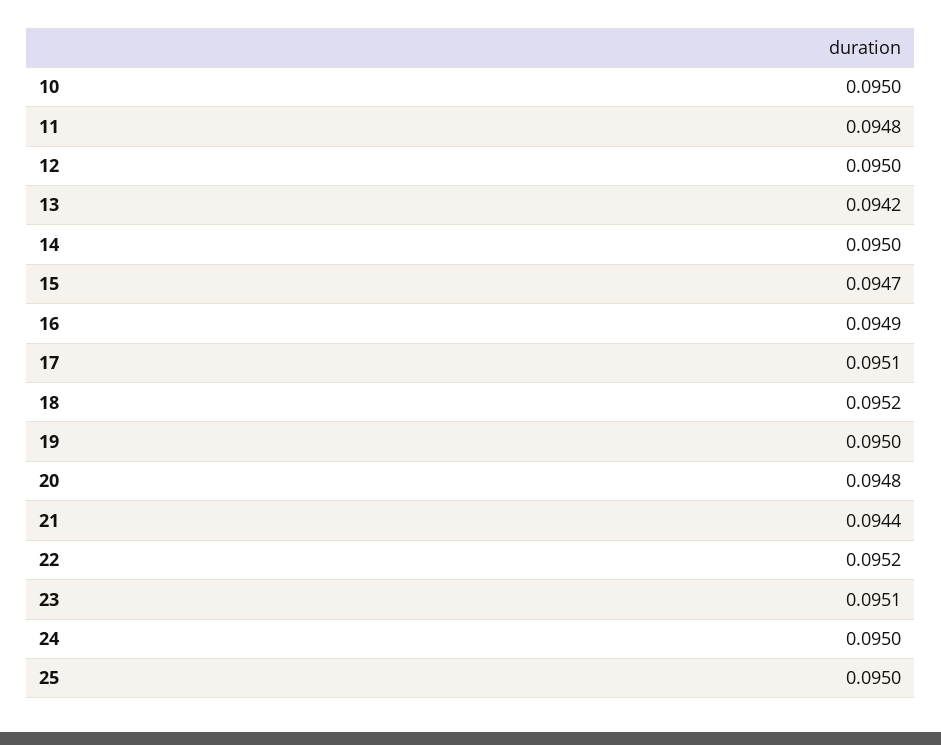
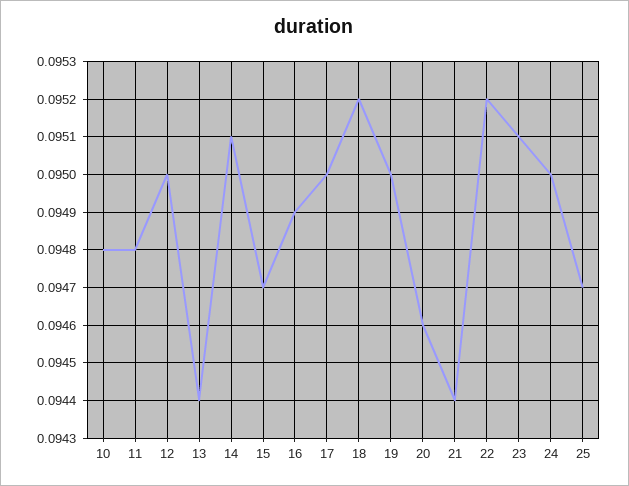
  {
-   "10": 0.095,
+   "10": 0.0948,
    "11": 0.0948,
    "12": 0.095,
-   "13": 0.0942,
+   "13": 0.0944,
-   "14": 0.095,
+   "14": 0.0951,
    "15": 0.0947,
    "16": 0.0949,
-   "17": 0.0951,
+   "17": 0.095,
    "18": 0.0952,
    "19": 0.095,
-   "20": 0.0948,
+   "20": 0.0946,
    "21": 0.0944,
    "22": 0.0952,
    "23": 0.0951,
    "24": 0.095,
-   "25": 0.095
+   "25": 0.0947
  }

